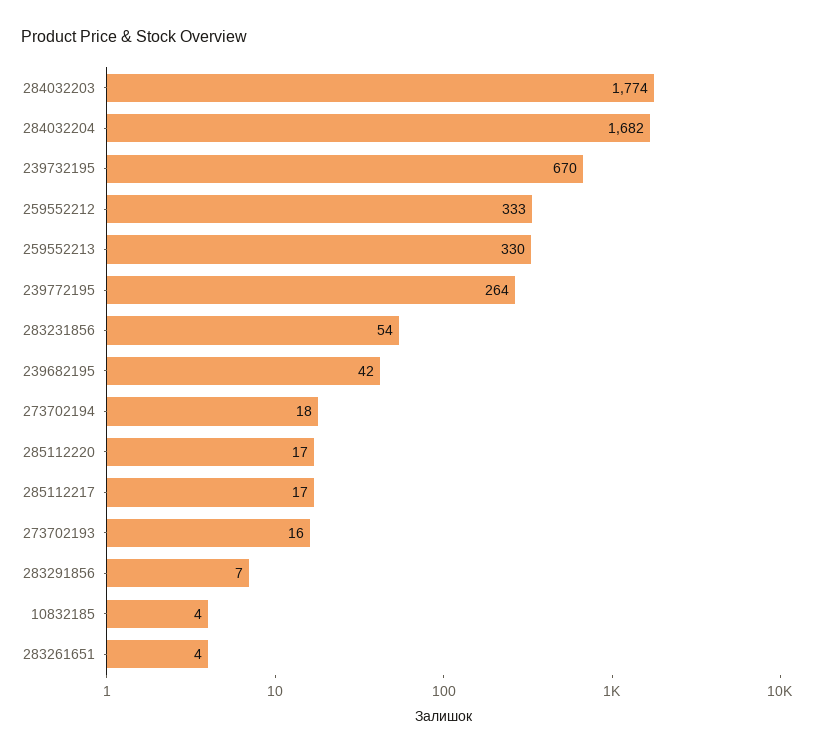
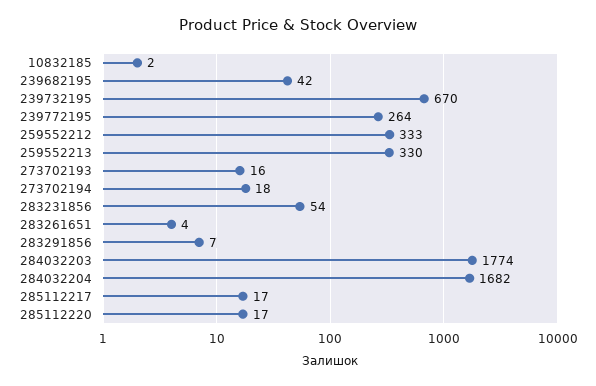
  {
    "284032203": 1774,
    "284032204": 1682,
    "239732195": 670,
    "259552212": 333,
    "259552213": 330,
    "239772195": 264,
    "283231856": 54,
    "239682195": 42,
    "273702194": 18,
    "285112220": 17,
    "285112217": 17,
    "273702193": 16,
    "283291856": 7,
-   "10832185": 4,
+   "10832185": 2,
    "283261651": 4
  }

